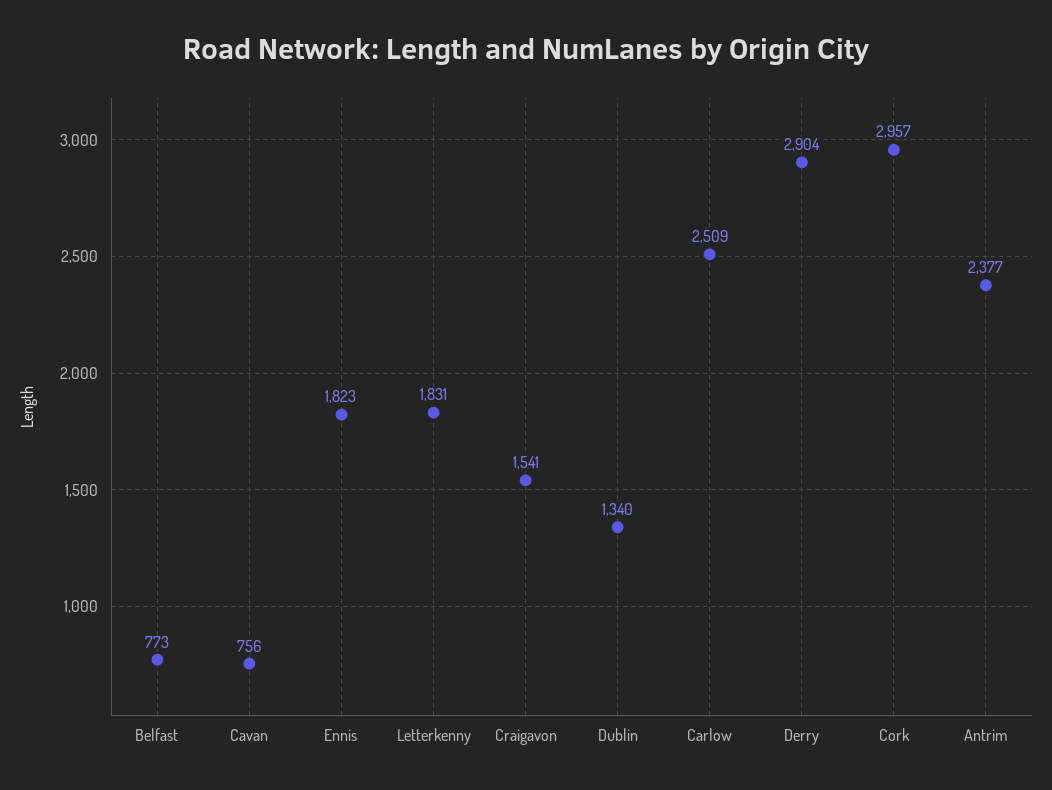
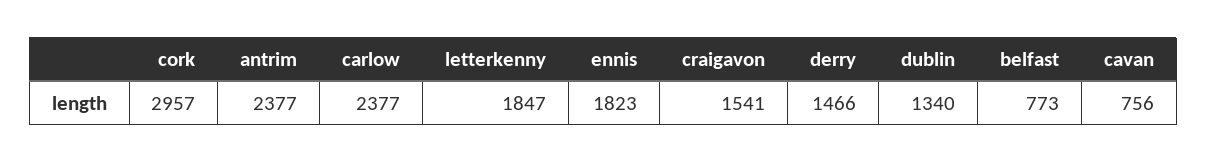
  {
    "Belfast": 773,
    "Cavan": 756,
    "Ennis": 1823,
-   "Letterkenny": 1831,
+   "Letterkenny": 1847,
    "Craigavon": 1541,
    "Dublin": 1340,
-   "Carlow": 2509,
+   "Carlow": 2377,
-   "Derry": 2904,
+   "Derry": 1466,
    "Cork": 2957,
    "Antrim": 2377
  }

